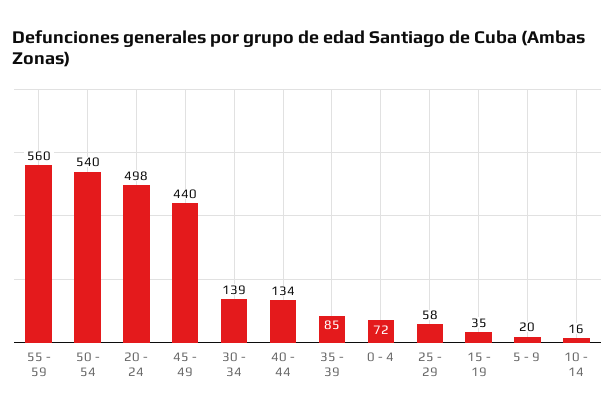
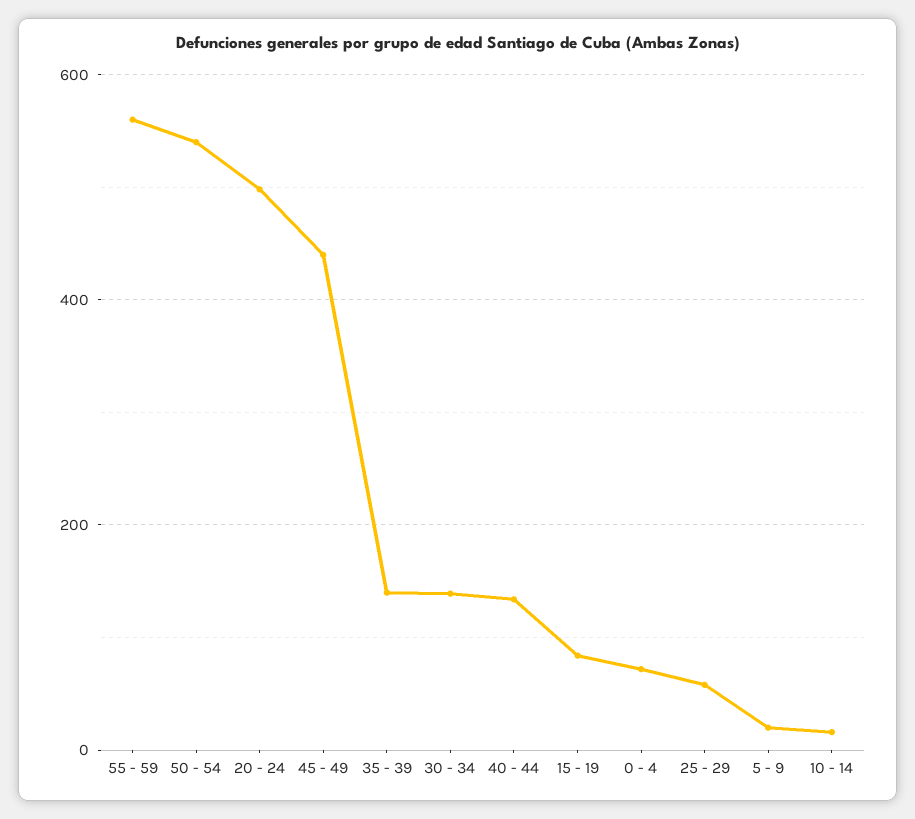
  {
    "55 - 59": 560,
    "50 - 54": 540,
    "20 - 24": 498,
    "45 - 49": 440,
    "30 - 34": 139,
    "40 - 44": 134,
-   "35 - 39": 85,
+   "35 - 39": 140,
    "0 - 4": 72,
    "25 - 29": 58,
-   "15 - 19": 35,
+   "15 - 19": 80,
    "5 - 9": 20,
    "10 - 14": 16
  }

